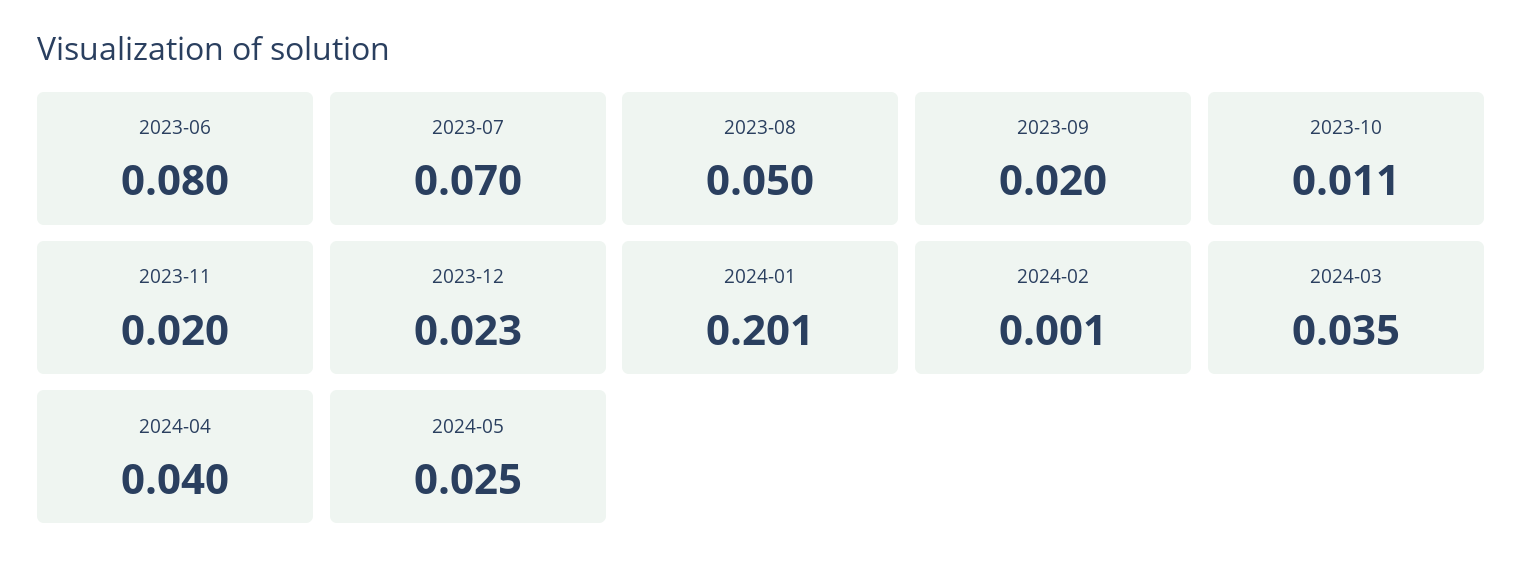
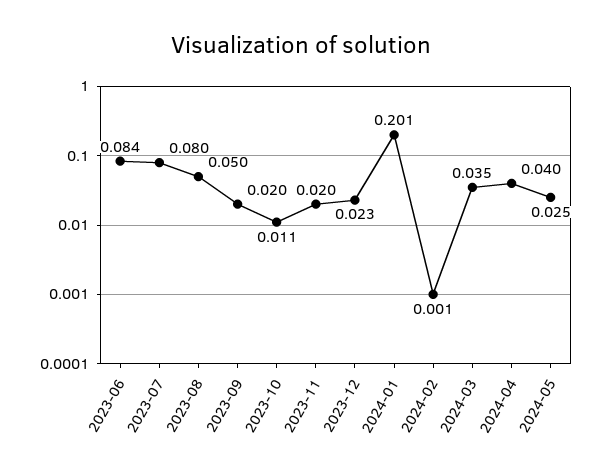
  {
-   "2023-06": 0.08,
+   "2023-06": 0.084,
-   "2023-07": 0.07,
+   "2023-07": 0.08,
    "2023-08": 0.05,
    "2023-09": 0.02,
    "2023-10": 0.011,
    "2023-11": 0.02,
    "2023-12": 0.023,
    "2024-01": 0.201,
    "2024-02": 0.001,
    "2024-03": 0.035,
    "2024-04": 0.04,
    "2024-05": 0.025
  }

